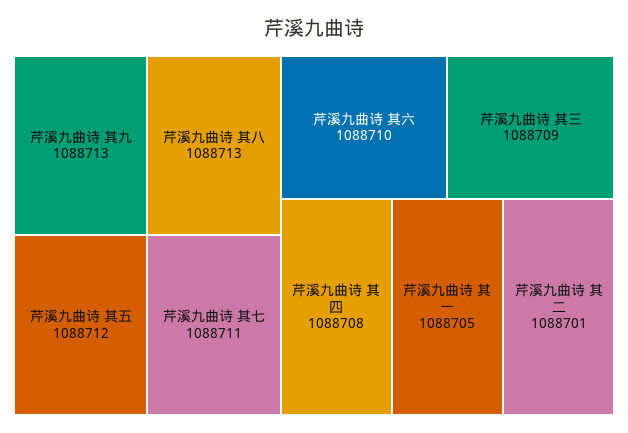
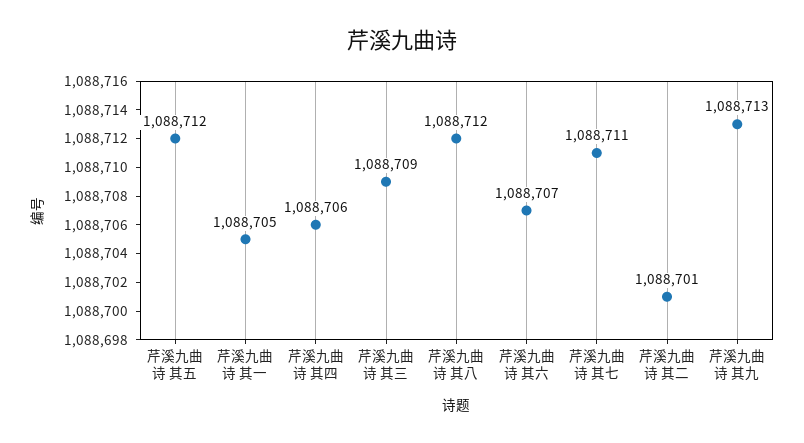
  {
    "芹溪九曲诗 其九": 1088713,
-   "芹溪九曲诗 其八": 1088713,
+   "芹溪九曲诗 其八": 1088712,
    "芹溪九曲诗 其五": 1088712,
    "芹溪九曲诗 其七": 1088711,
-   "芹溪九曲诗 其六": 1088710,
+   "芹溪九曲诗 其六": 1088707,
    "芹溪九曲诗 其三": 1088709,
-   "芹溪九曲诗 其四": 1088708,
+   "芹溪九曲诗 其四": 1088706,
    "芹溪九曲诗 其一": 1088705,
    "芹溪九曲诗 其二": 1088701
  }

